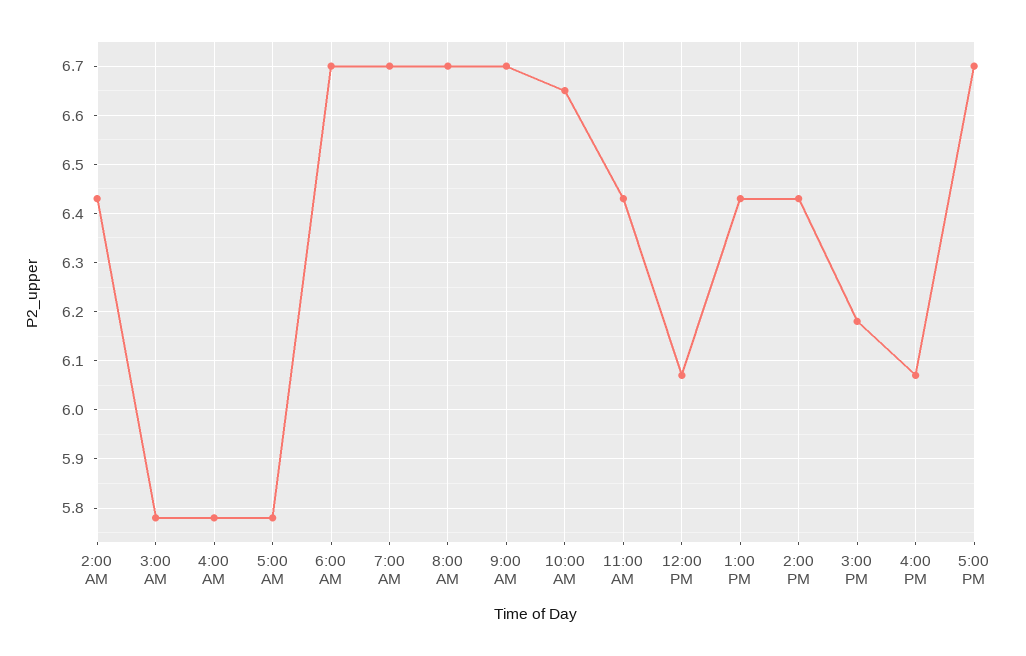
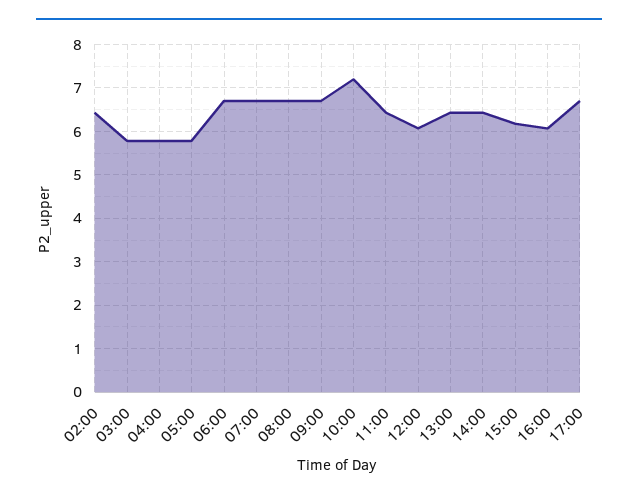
  {
    "2:00 AM": 6.45,
    "3:00 AM": 5.8,
    "4:00 AM": 5.8,
    "5:00 AM": 5.8,
    "6:00 AM": 6.7,
    "7:00 AM": 6.7,
    "8:00 AM": 6.7,
    "9:00 AM": 6.7,
-   "10:00 AM": 6.65,
+   "10:00 AM": 7.2,
    "11:00 AM": 6.45,
    "12:00 PM": 6.05,
    "1:00 PM": 6.45,
    "2:00 PM": 6.45,
    "3:00 PM": 6.2,
    "4:00 PM": 6.05,
    "5:00 PM": 6.7
  }

